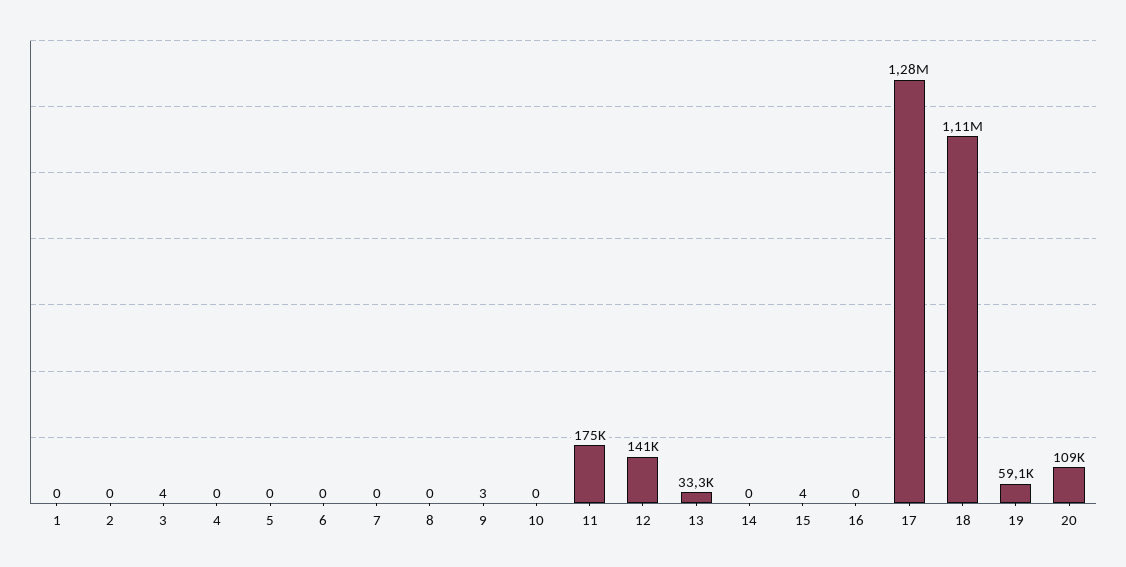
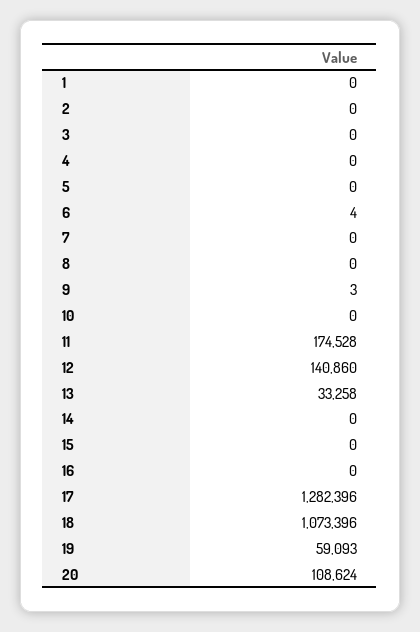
  {
    "1": 0,
    "2": 0,
-   "3": 4,
+   "3": 0,
    "4": 0,
    "5": 0,
-   "6": 0,
+   "6": 4,
    "7": 0,
    "8": 0,
    "9": 3,
    "10": 0,
    "11": 174528,
    "12": 140860,
    "13": 33258,
    "14": 0,
-   "15": 4,
+   "15": 0,
    "16": 0,
    "17": 1282396,
-   "18": 1110000,
+   "18": 1073396,
    "19": 59093,
    "20": 108624
  }

